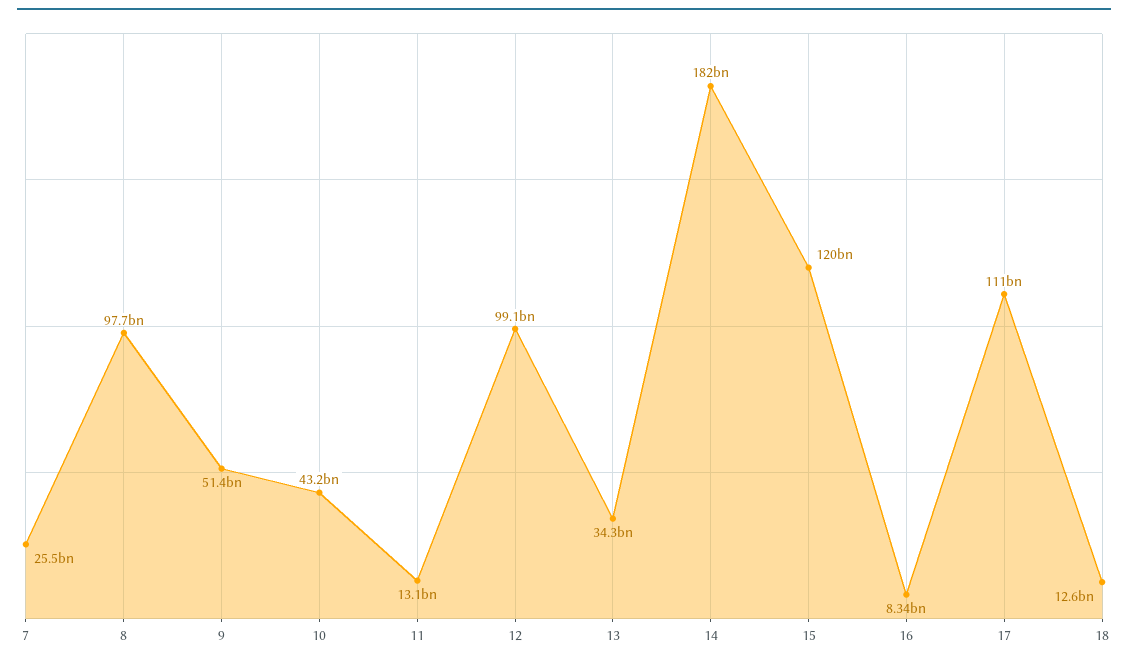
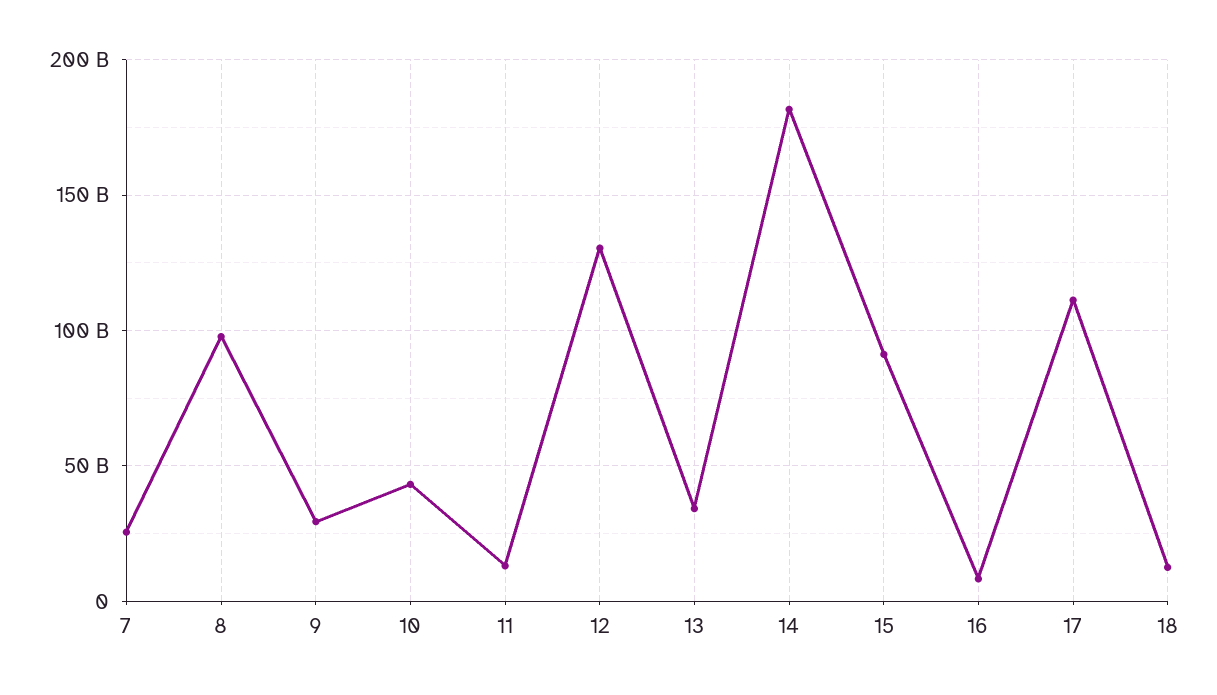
  {
    "7": 25500000000,
    "8": 97700000000,
-   "9": 51400000000,
+   "9": 30000000000,
    "10": 43200000000,
    "11": 13100000000,
-   "12": 99100000000,
+   "12": 130000000000,
    "13": 34300000000,
    "14": 182000000000,
-   "15": 120000000000,
+   "15": 90000000000,
    "16": 8340000000,
    "17": 111000000000,
    "18": 12600000000
  }

